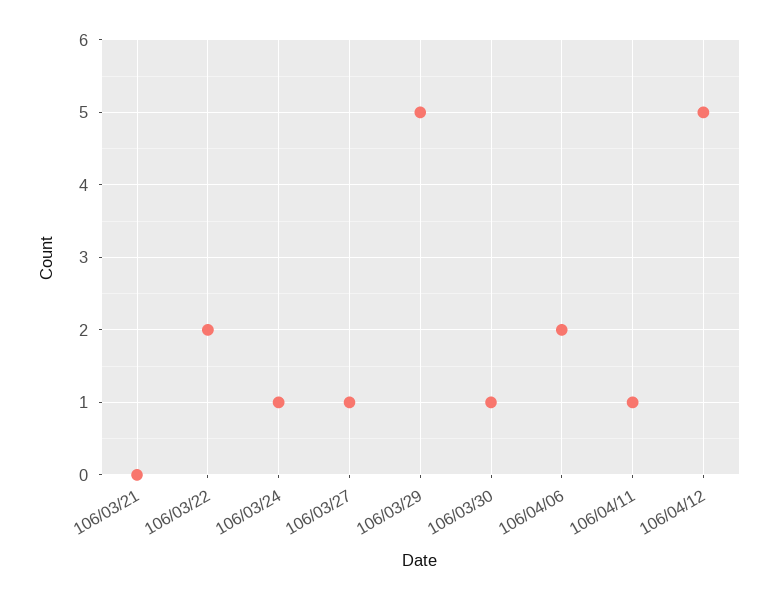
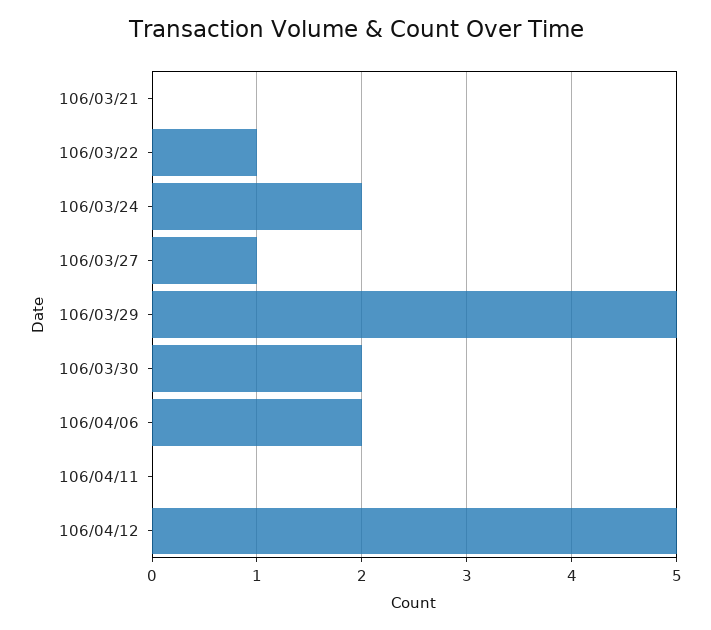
  {
    "106/03/21": 0,
-   "106/03/22": 2,
+   "106/03/22": 1,
-   "106/03/24": 1,
+   "106/03/24": 2,
    "106/03/27": 1,
    "106/03/29": 5,
-   "106/03/30": 1,
+   "106/03/30": 2,
    "106/04/06": 2,
-   "106/04/11": 1,
+   "106/04/11": 0,
    "106/04/12": 5
  }

